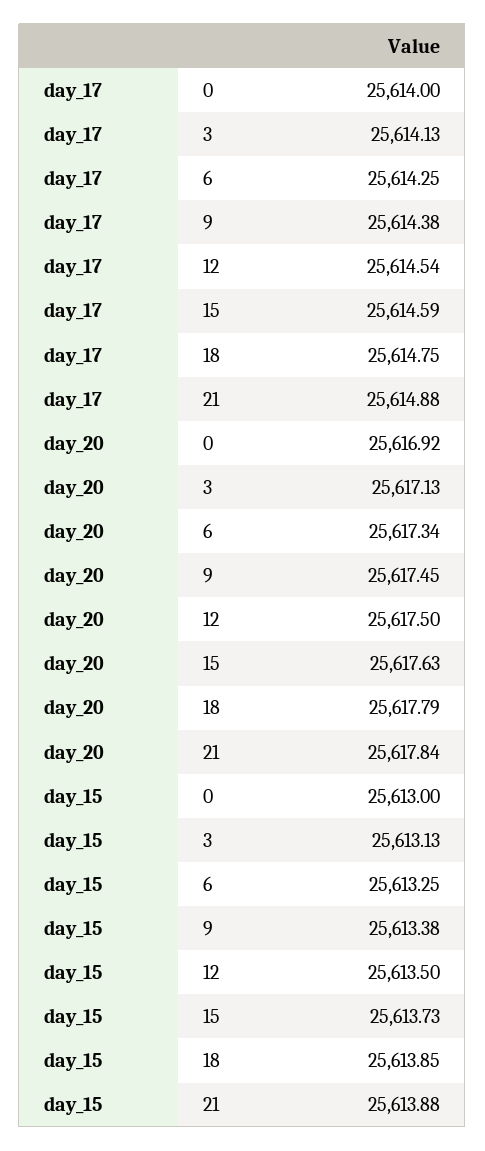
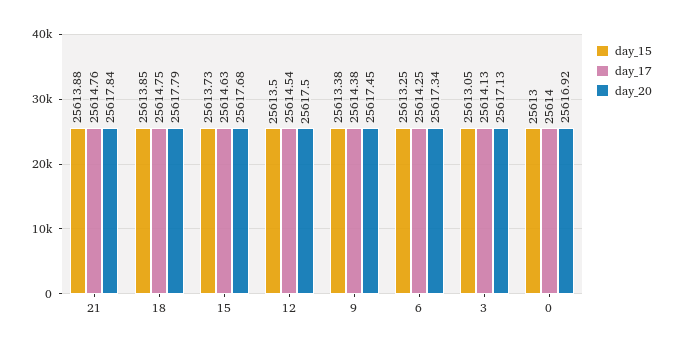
  {
    "day_17": {
      "0": 25614,
      "3": 25614.13,
      "6": 25614.25,
      "9": 25614.38,
      "12": 25614.54,
-     "15": 25614.59,
+     "15": 25614.63,
      "18": 25614.75,
-     "21": 25614.88
+     "21": 25614.76
    },
    "day_20": {
      "0": 25616.92,
      "3": 25617.13,
      "6": 25617.34,
      "9": 25617.45,
      "12": 25617.5,
-     "15": 25617.63,
+     "15": 25617.68,
      "18": 25617.79,
      "21": 25617.84
    },
    "day_15": {
      "0": 25613,
-     "3": 25613.13,
+     "3": 25613.05,
      "6": 25613.25,
      "9": 25613.38,
      "12": 25613.5,
      "15": 25613.73,
      "18": 25613.85,
      "21": 25613.88
    }
  }

